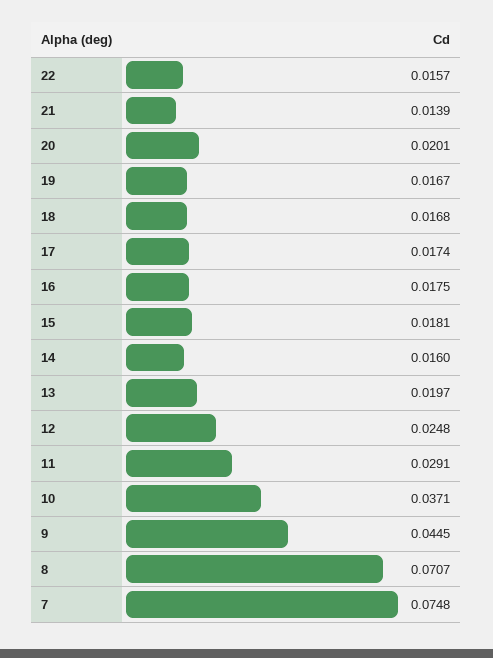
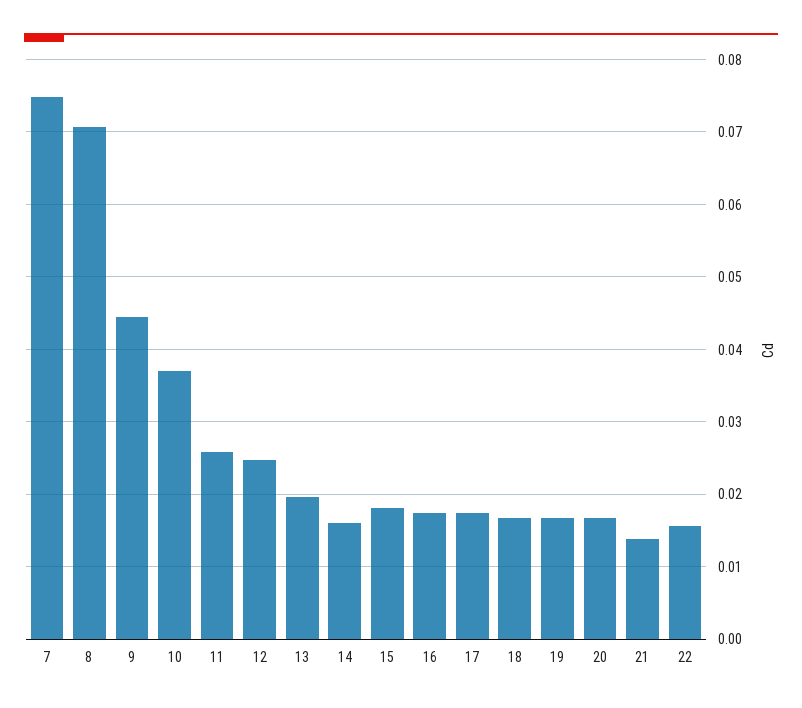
  {
    "22": 0.0157,
    "21": 0.0139,
-   "20": 0.0201,
+   "20": 0.017,
    "19": 0.0167,
    "18": 0.0168,
    "17": 0.0174,
    "16": 0.0175,
    "15": 0.0181,
    "14": 0.016,
    "13": 0.0197,
    "12": 0.0248,
-   "11": 0.0291,
+   "11": 0.026,
    "10": 0.0371,
    "9": 0.0445,
    "8": 0.0707,
    "7": 0.0748
  }

